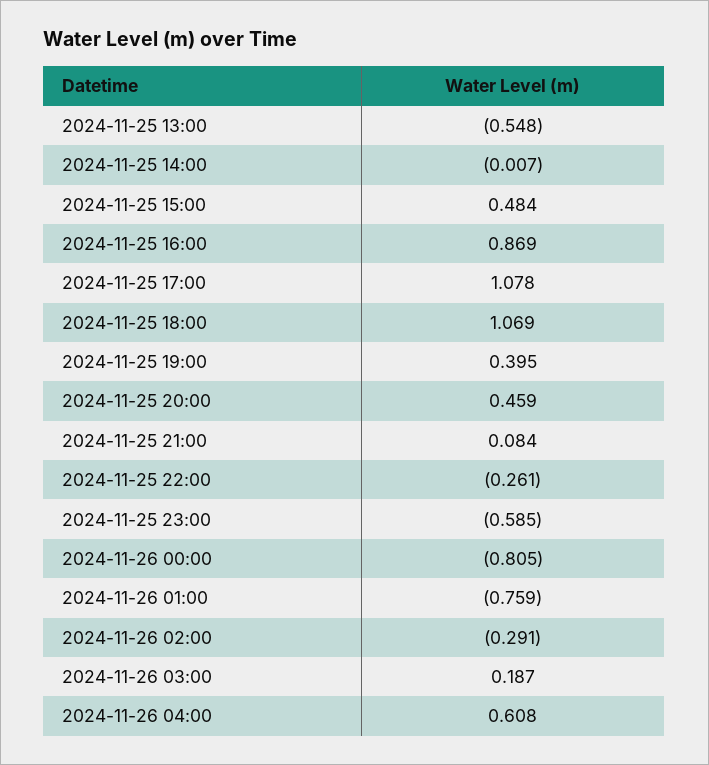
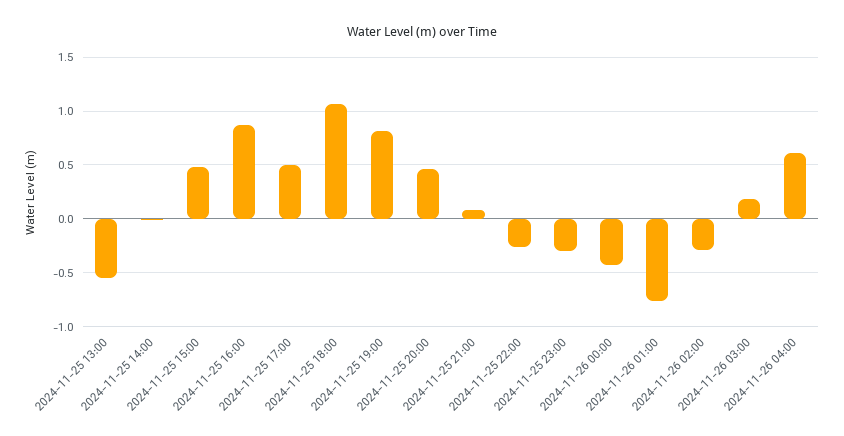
  {
    "2024-11-25 13:00": -0.548,
    "2024-11-25 14:00": -0.007,
    "2024-11-25 15:00": 0.484,
    "2024-11-25 16:00": 0.869,
-   "2024-11-25 17:00": 1.078,
+   "2024-11-25 17:00": 0.5,
    "2024-11-25 18:00": 1.069,
-   "2024-11-25 19:00": 0.395,
+   "2024-11-25 19:00": 0.8,
    "2024-11-25 20:00": 0.459,
    "2024-11-25 21:00": 0.084,
    "2024-11-25 22:00": -0.261,
-   "2024-11-25 23:00": -0.585,
+   "2024-11-25 23:00": -0.3,
-   "2024-11-26 00:00": -0.805,
+   "2024-11-26 00:00": -0.4,
    "2024-11-26 01:00": -0.759,
    "2024-11-26 02:00": -0.291,
    "2024-11-26 03:00": 0.187,
    "2024-11-26 04:00": 0.608
  }

